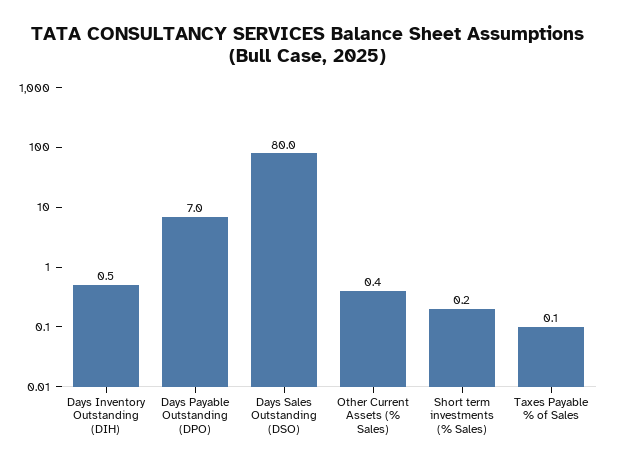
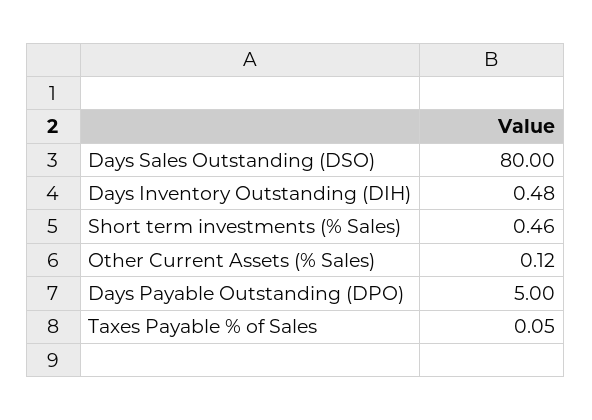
  {
    "Days Inventory Outstanding (DIH)": 0.48,
-   "Days Payable Outstanding (DPO)": 7,
+   "Days Payable Outstanding (DPO)": 5,
    "Days Sales Outstanding (DSO)": 80,
-   "Other Current Assets (% Sales)": 0.4,
+   "Other Current Assets (% Sales)": 0.12,
-   "Short term investments (% Sales)": 0.2,
+   "Short term investments (% Sales)": 0.46,
    "Taxes Payable % of Sales": 0.05
  }

